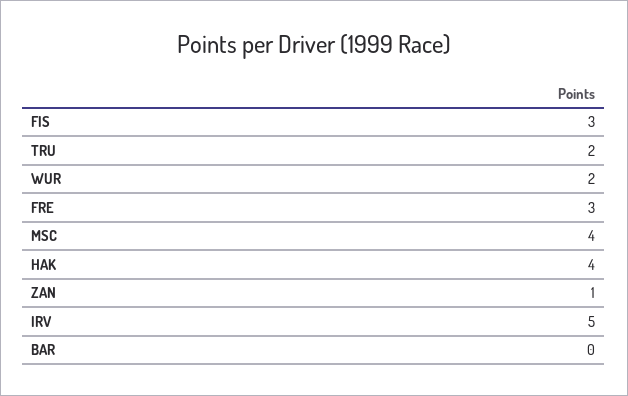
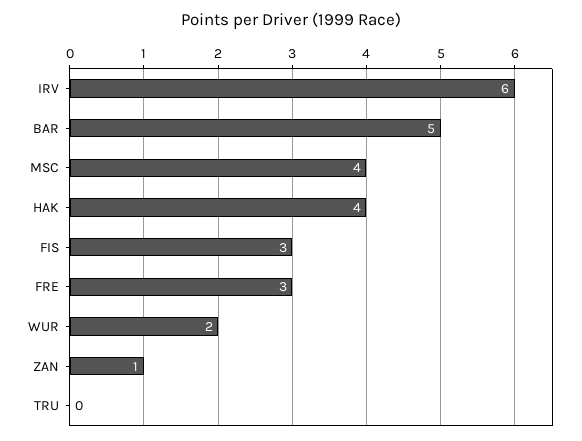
  {
    "FIS": 3,
-   "TRU": 2,
+   "TRU": 0,
    "WUR": 2,
    "FRE": 3,
    "MSC": 4,
    "HAK": 4,
    "ZAN": 1,
-   "IRV": 5,
+   "IRV": 6,
-   "BAR": 0
+   "BAR": 5
  }

